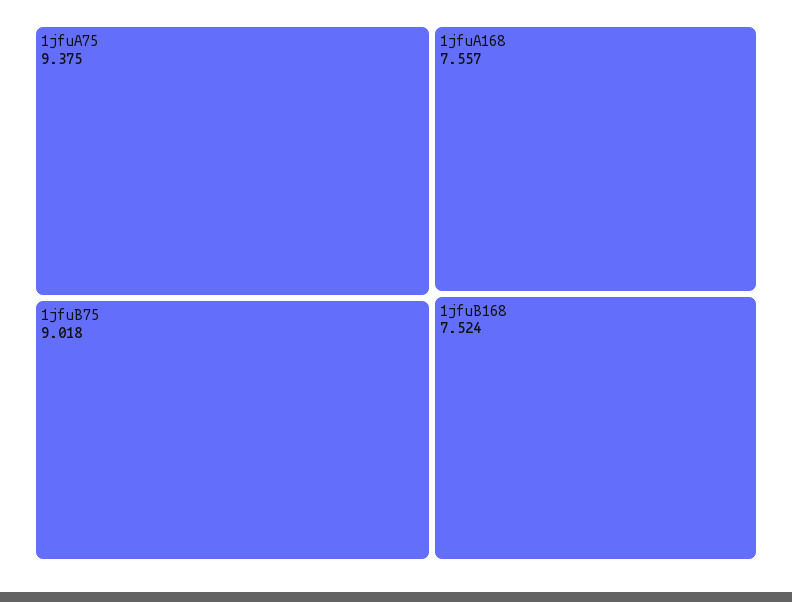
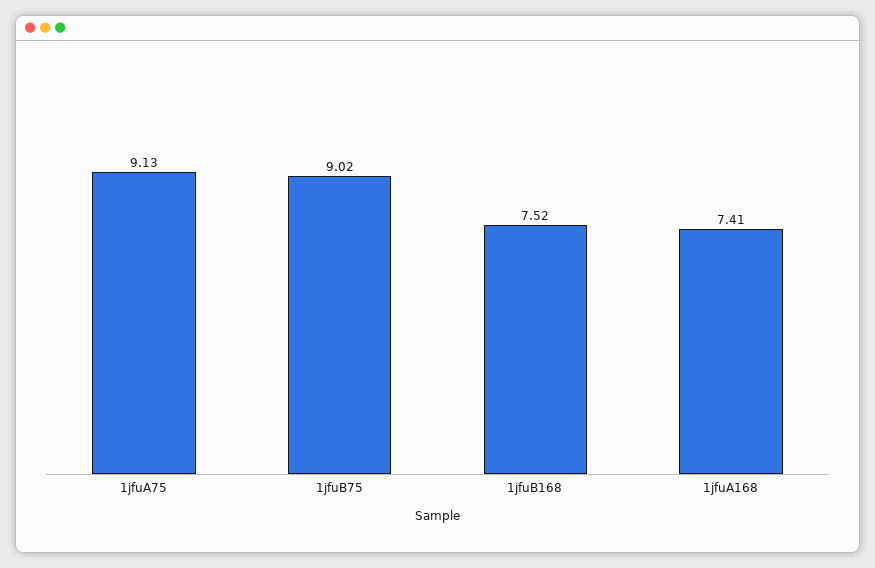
  {
-   "1jfuA75": 9.375,
+   "1jfuA75": 9.13,
    "1jfuB75": 9.018,
-   "1jfuA168": 7.557,
+   "1jfuA168": 7.41,
    "1jfuB168": 7.524
  }

